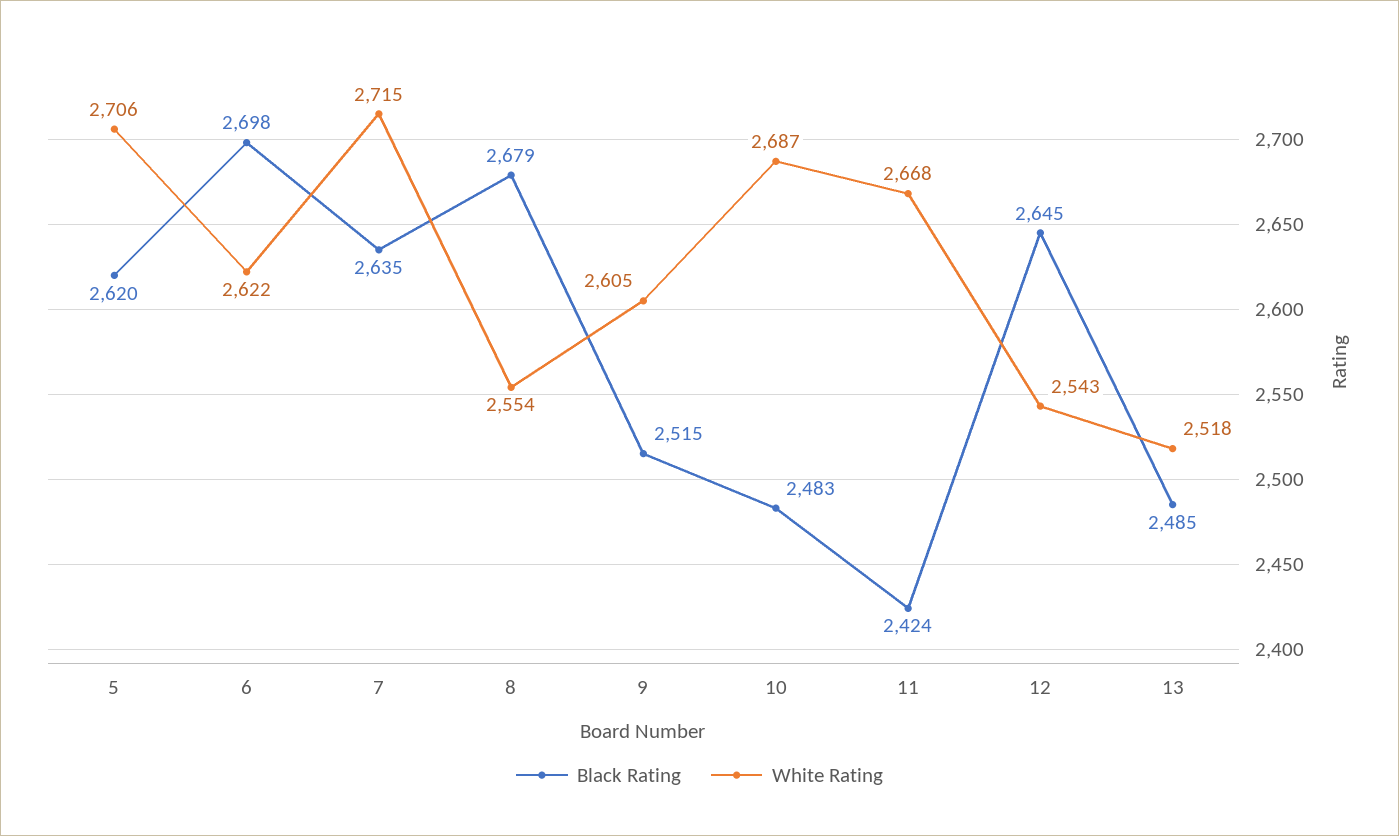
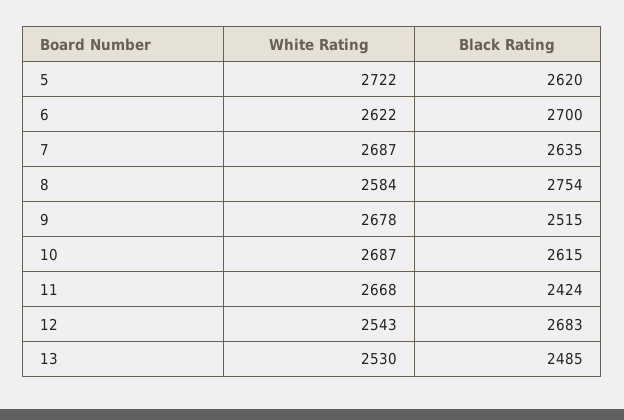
  {
    "Black Rating": {
      "5": 2620,
-     "6": 2698,
+     "6": 2700,
      "7": 2635,
-     "8": 2679,
+     "8": 2754,
      "9": 2515,
-     "10": 2483,
+     "10": 2615,
      "11": 2424,
-     "12": 2645,
+     "12": 2683,
      "13": 2485
    },
    "White Rating": {
-     "5": 2706,
+     "5": 2722,
      "6": 2622,
-     "7": 2715,
+     "7": 2687,
-     "8": 2554,
+     "8": 2584,
-     "9": 2605,
+     "9": 2678,
      "10": 2687,
      "11": 2668,
      "12": 2543,
-     "13": 2518
+     "13": 2530
    }
  }

